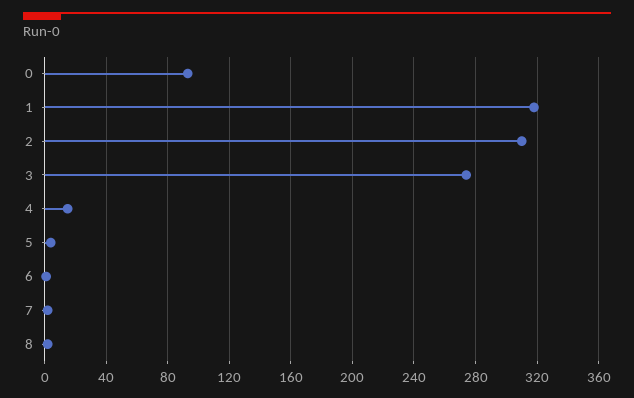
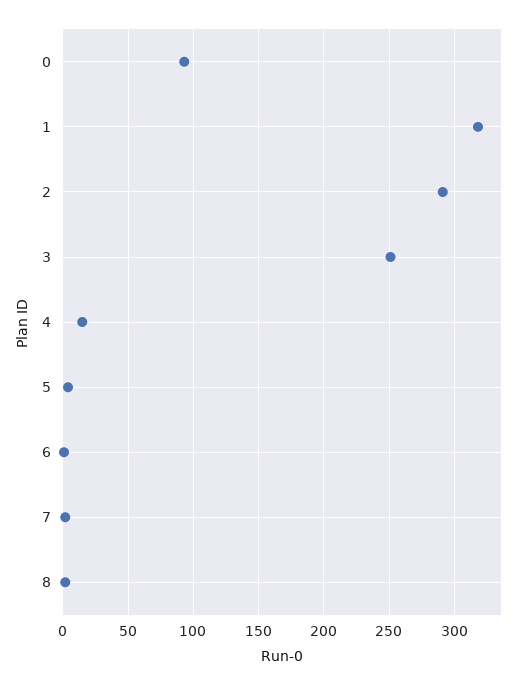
  {
    "0": 95,
    "1": 320,
-   "2": 310,
+   "2": 290,
-   "3": 275,
+   "3": 250,
    "4": 15,
    "5": 5,
    "6": 0,
    "7": 0,
    "8": 0
  }

